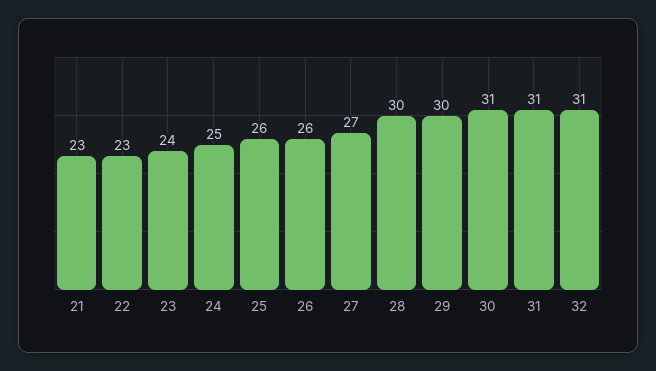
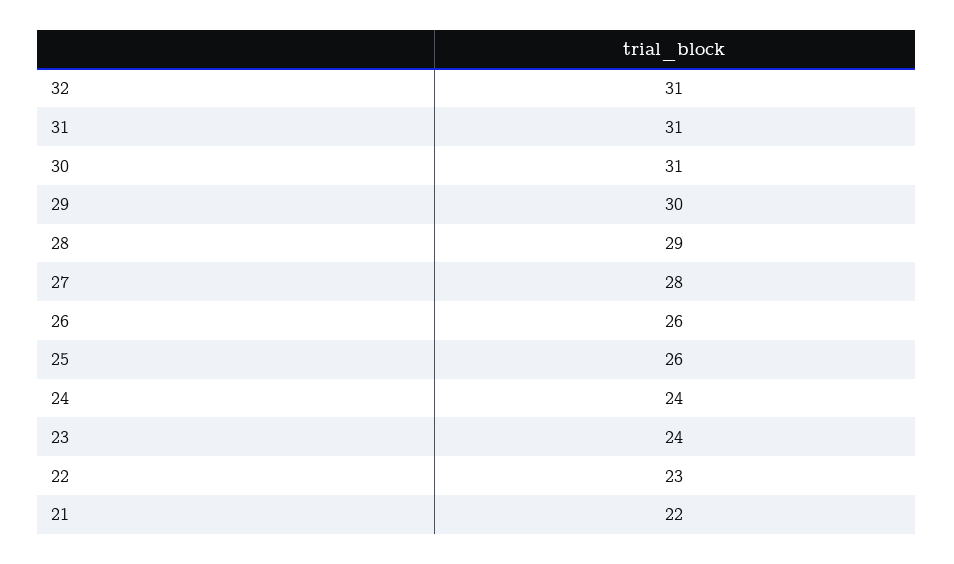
  {
-   "21": 23,
+   "21": 22,
    "22": 23,
    "23": 24,
-   "24": 25,
+   "24": 24,
    "25": 26,
    "26": 26,
-   "27": 27,
+   "27": 28,
-   "28": 30,
+   "28": 29,
    "29": 30,
    "30": 31,
    "31": 31,
    "32": 31
  }

